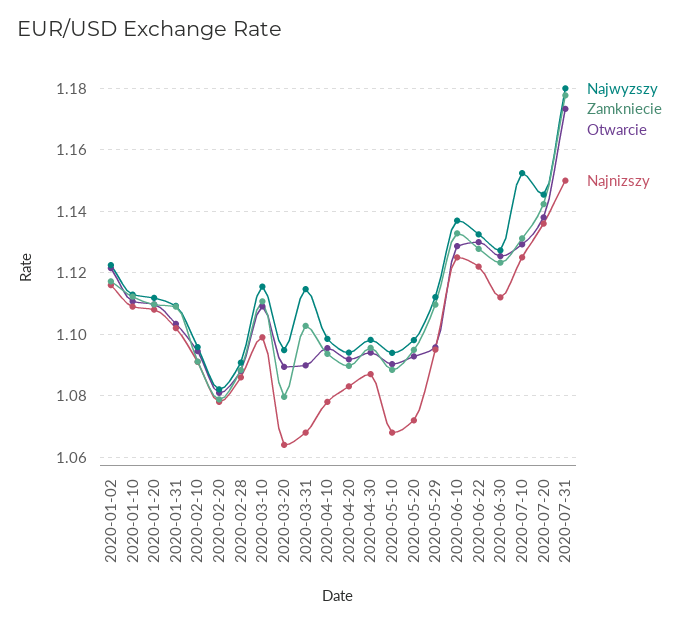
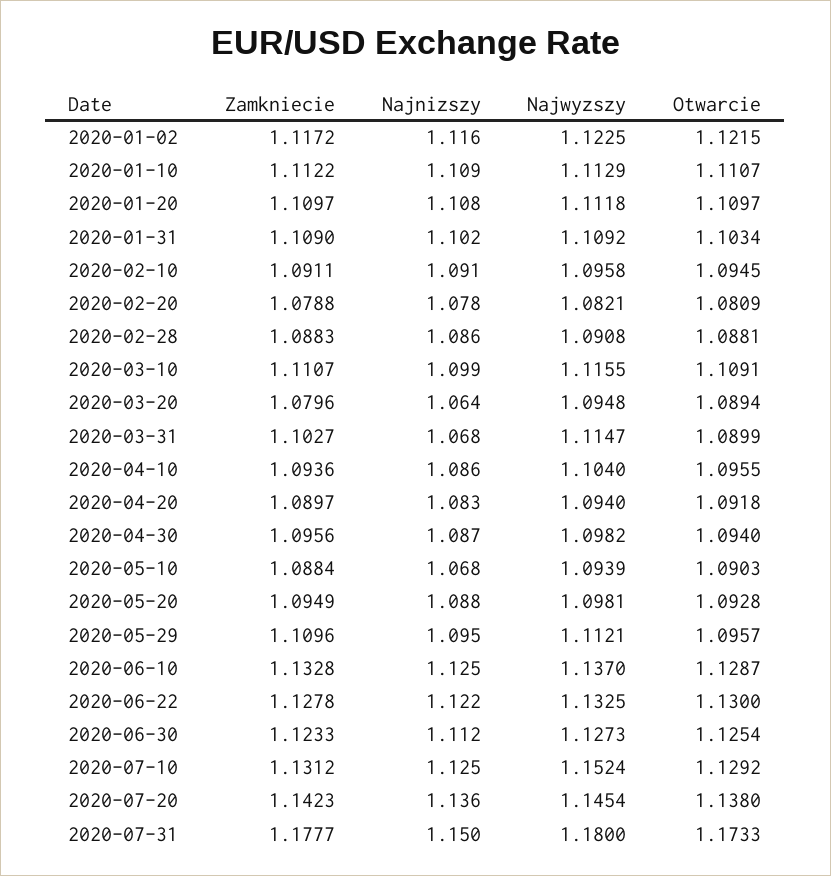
  {
    "Najwyzszy": {
      "2020-01-02": 1.1225,
      "2020-01-10": 1.1129,
      "2020-01-20": 1.1118,
      "2020-01-31": 1.1092,
      "2020-02-10": 1.0958,
      "2020-02-20": 1.0821,
      "2020-02-28": 1.0908,
      "2020-03-10": 1.1155,
      "2020-03-20": 1.0948,
      "2020-03-31": 1.1147,
-     "2020-04-10": 1.098,
+     "2020-04-10": 1.104,
      "2020-04-20": 1.094,
      "2020-04-30": 1.0982,
      "2020-05-10": 1.0939,
      "2020-05-20": 1.0981,
      "2020-05-29": 1.1121,
      "2020-06-10": 1.137,
      "2020-06-22": 1.1325,
      "2020-06-30": 1.1273,
      "2020-07-10": 1.1524,
      "2020-07-20": 1.1454,
      "2020-07-31": 1.18
    },
    "Zamkniecie": {
      "2020-01-02": 1.1172,
      "2020-01-10": 1.1122,
      "2020-01-20": 1.1097,
      "2020-01-31": 1.109,
      "2020-02-10": 1.0911,
      "2020-02-20": 1.0788,
      "2020-02-28": 1.0883,
      "2020-03-10": 1.1107,
      "2020-03-20": 1.0796,
      "2020-03-31": 1.1027,
      "2020-04-10": 1.0936,
      "2020-04-20": 1.0897,
      "2020-04-30": 1.0956,
      "2020-05-10": 1.0884,
      "2020-05-20": 1.0949,
      "2020-05-29": 1.1096,
      "2020-06-10": 1.1328,
      "2020-06-22": 1.1278,
      "2020-06-30": 1.1233,
      "2020-07-10": 1.1312,
      "2020-07-20": 1.1423,
      "2020-07-31": 1.1777
    },
    "Otwarcie": {
      "2020-01-02": 1.1215,
      "2020-01-10": 1.1107,
      "2020-01-20": 1.1097,
      "2020-01-31": 1.1034,
      "2020-02-10": 1.0945,
      "2020-02-20": 1.0809,
      "2020-02-28": 1.0881,
      "2020-03-10": 1.1091,
      "2020-03-20": 1.0894,
      "2020-03-31": 1.0899,
      "2020-04-10": 1.0955,
      "2020-04-20": 1.0918,
      "2020-04-30": 1.094,
      "2020-05-10": 1.0903,
      "2020-05-20": 1.0928,
      "2020-05-29": 1.0957,
      "2020-06-10": 1.1287,
      "2020-06-22": 1.13,
      "2020-06-30": 1.1254,
      "2020-07-10": 1.1292,
      "2020-07-20": 1.138,
      "2020-07-31": 1.1733
    },
    "Najnizszy": {
      "2020-01-02": 1.116,
      "2020-01-10": 1.109,
      "2020-01-20": 1.108,
      "2020-01-31": 1.102,
      "2020-02-10": 1.091,
      "2020-02-20": 1.078,
      "2020-02-28": 1.086,
      "2020-03-10": 1.099,
      "2020-03-20": 1.064,
      "2020-03-31": 1.068,
-     "2020-04-10": 1.078,
+     "2020-04-10": 1.086,
      "2020-04-20": 1.083,
      "2020-04-30": 1.087,
      "2020-05-10": 1.068,
-     "2020-05-20": 1.072,
+     "2020-05-20": 1.088,
      "2020-05-29": 1.095,
      "2020-06-10": 1.125,
      "2020-06-22": 1.122,
      "2020-06-30": 1.112,
      "2020-07-10": 1.125,
      "2020-07-20": 1.136,
      "2020-07-31": 1.15
    }
  }

